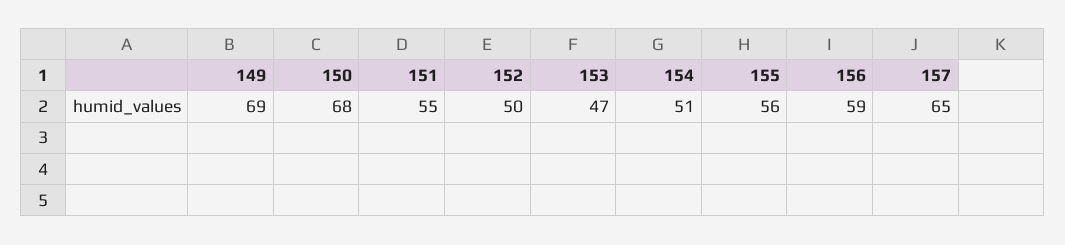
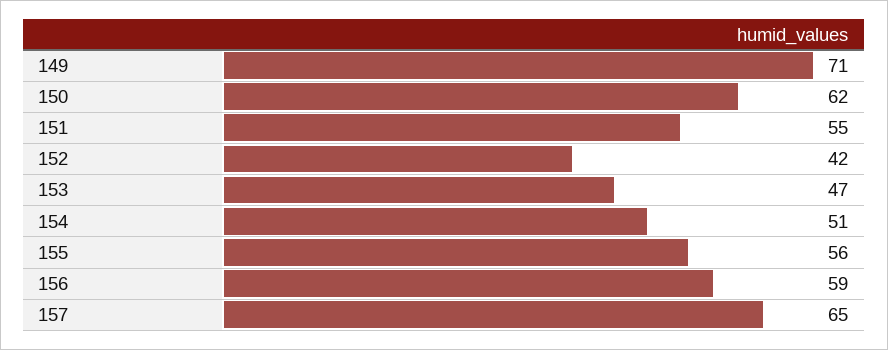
  {
-   "149": 69,
+   "149": 71,
-   "150": 68,
+   "150": 62,
    "151": 55,
-   "152": 50,
+   "152": 42,
    "153": 47,
    "154": 51,
    "155": 56,
    "156": 59,
    "157": 65
  }

